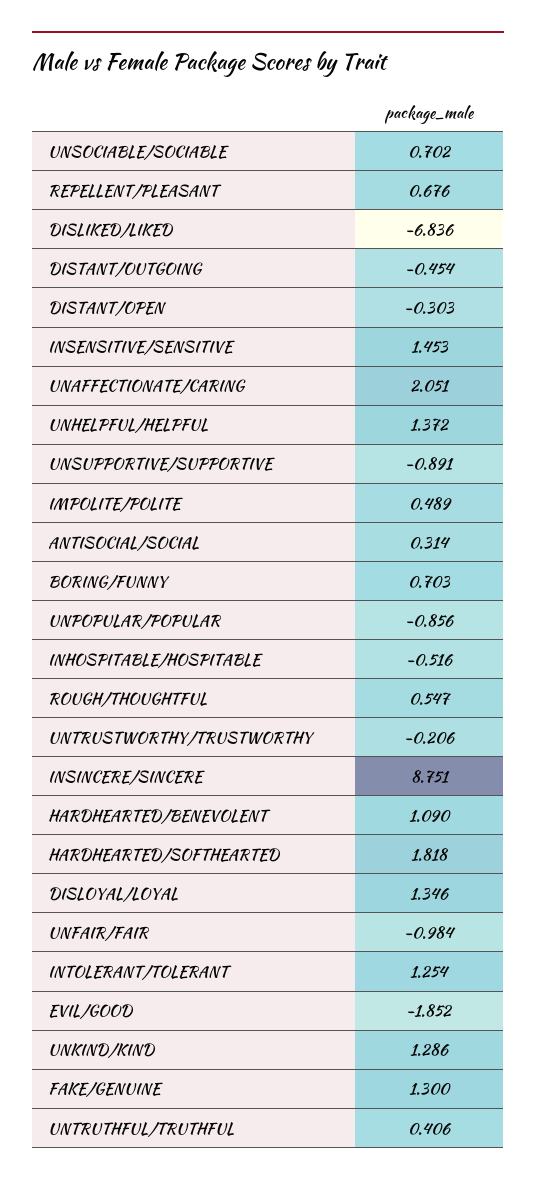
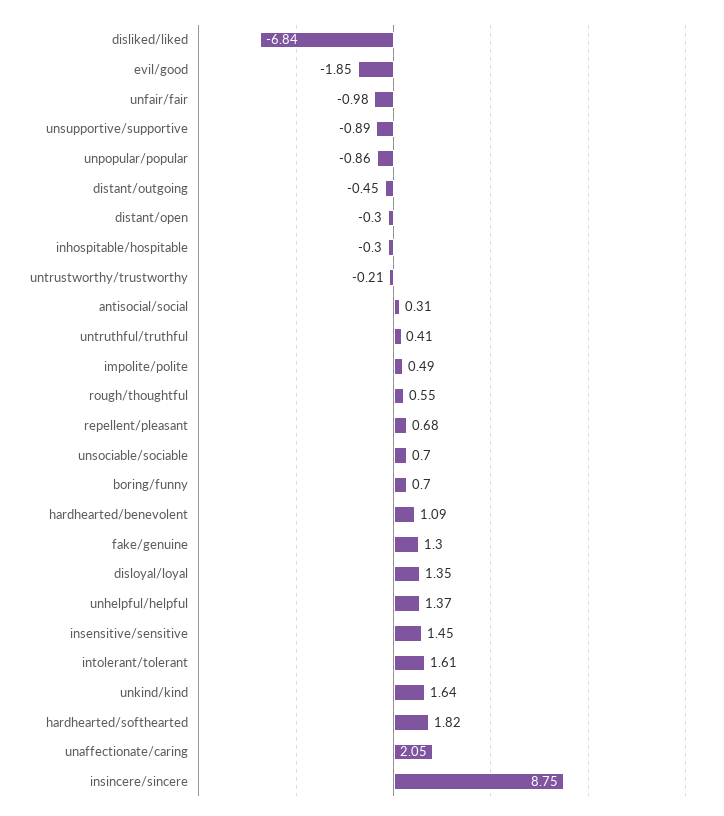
  {
    "UNSOCIABLE/SOCIABLE": 0.702,
    "REPELLENT/PLEASANT": 0.676,
    "DISLIKED/LIKED": -6.836,
    "DISTANT/OUTGOING": -0.454,
    "DISTANT/OPEN": -0.303,
    "INSENSITIVE/SENSITIVE": 1.453,
    "UNAFFECTIONATE/CARING": 2.051,
    "UNHELPFUL/HELPFUL": 1.372,
    "UNSUPPORTIVE/SUPPORTIVE": -0.891,
    "IMPOLITE/POLITE": 0.489,
    "ANTISOCIAL/SOCIAL": 0.314,
    "BORING/FUNNY": 0.703,
    "UNPOPULAR/POPULAR": -0.856,
-   "INHOSPITABLE/HOSPITABLE": -0.516,
+   "INHOSPITABLE/HOSPITABLE": -0.3,
    "ROUGH/THOUGHTFUL": 0.547,
    "UNTRUSTWORTHY/TRUSTWORTHY": -0.206,
    "INSINCERE/SINCERE": 8.751,
    "HARDHEARTED/BENEVOLENT": 1.09,
    "HARDHEARTED/SOFTHEARTED": 1.818,
    "DISLOYAL/LOYAL": 1.346,
    "UNFAIR/FAIR": -0.984,
-   "INTOLERANT/TOLERANT": 1.254,
+   "INTOLERANT/TOLERANT": 1.61,
    "EVIL/GOOD": -1.852,
-   "UNKIND/KIND": 1.286,
+   "UNKIND/KIND": 1.64,
    "FAKE/GENUINE": 1.3,
    "UNTRUTHFUL/TRUTHFUL": 0.406
  }

